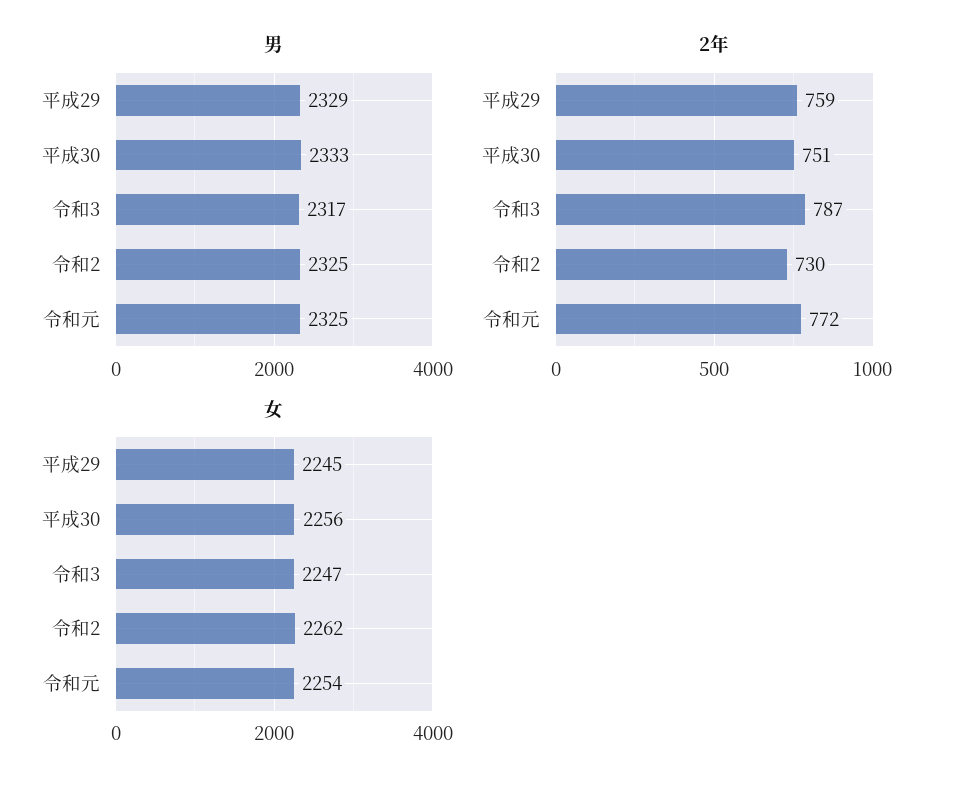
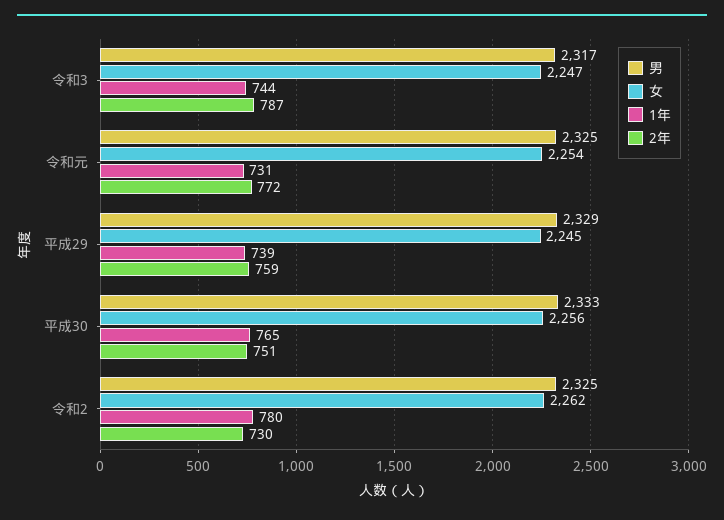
  {
    "男": {
      "平成29": 2329,
      "平成30": 2333,
      "令和3": 2317,
      "令和2": 2325,
      "令和元": 2325
    },
    "2年": {
      "平成29": 759,
      "平成30": 751,
      "令和3": 787,
      "令和2": 730,
      "令和元": 772
    },
    "女": {
      "平成29": 2245,
      "平成30": 2256,
      "令和3": 2247,
      "令和2": 2262,
      "令和元": 2254
-   }
+   },
+   "1年": {
+     "令和3": 744,
+     "令和元": 731,
+     "平成29": 739,
+     "平成30": 765,
+     "令和2": 780
+   }
  }

